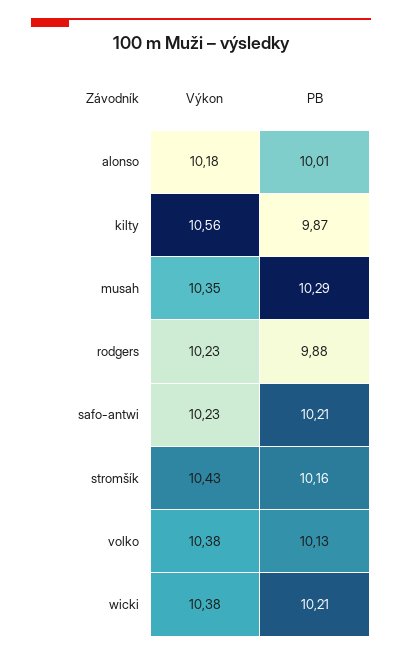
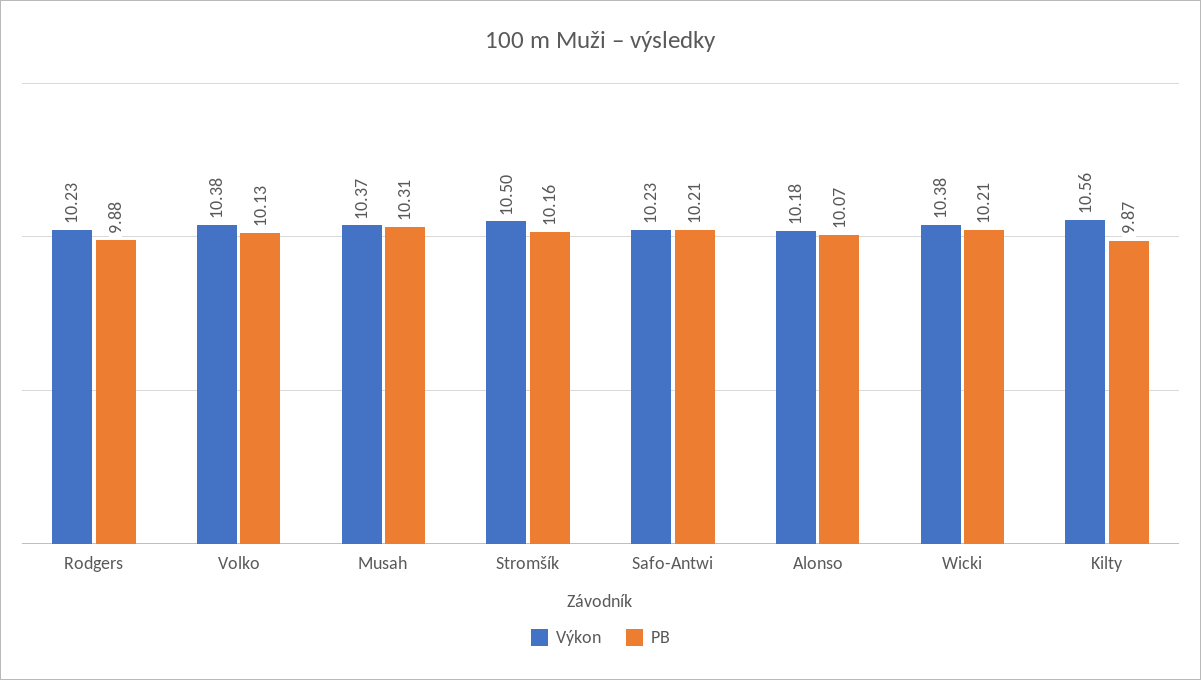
  {
    "Výkon": {
      "alonso": 10.18,
      "kilty": 10.56,
-     "musah": 10.35,
+     "musah": 10.37,
      "rodgers": 10.23,
      "safo-antwi": 10.23,
-     "stromšík": 10.43,
+     "stromšík": 10.5,
      "volko": 10.38,
      "wicki": 10.38
    },
    "PB": {
-     "alonso": 10.01,
+     "alonso": 10.07,
      "kilty": 9.87,
-     "musah": 10.29,
+     "musah": 10.31,
      "rodgers": 9.88,
      "safo-antwi": 10.21,
      "stromšík": 10.16,
      "volko": 10.13,
      "wicki": 10.21
    }
  }

